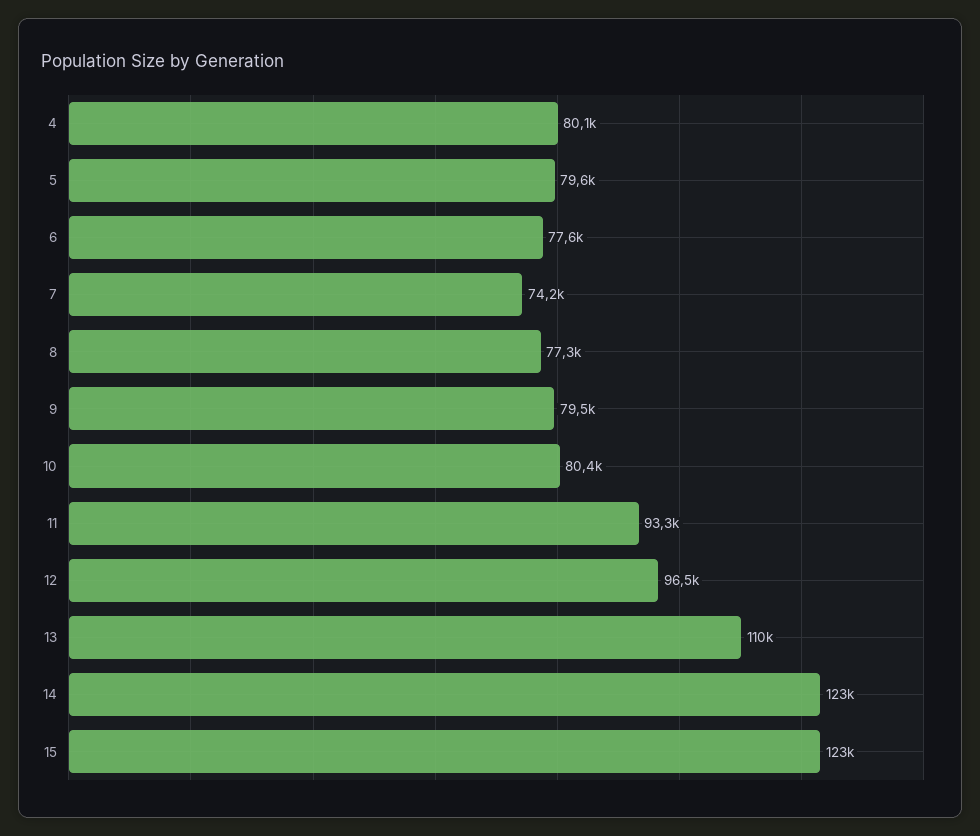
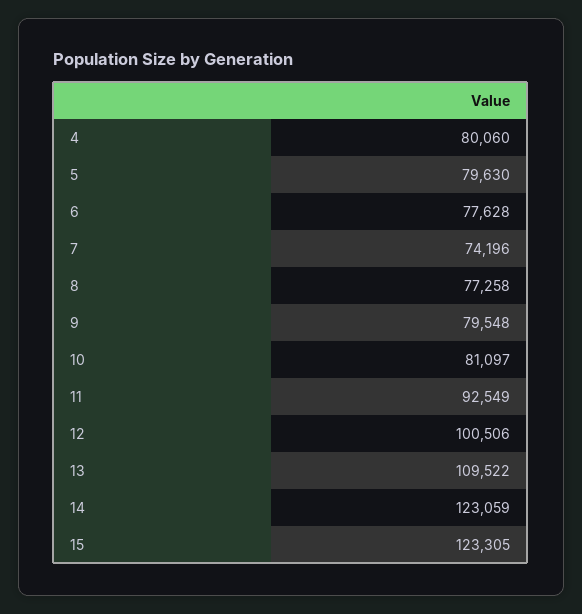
  {
    "4": 80060,
    "5": 79630,
    "6": 77628,
    "7": 74196,
    "8": 77258,
    "9": 79548,
-   "10": 80400,
+   "10": 81097,
-   "11": 93300,
+   "11": 92549,
-   "12": 96500,
+   "12": 100506,
    "13": 109522,
    "14": 123059,
    "15": 123305
  }

